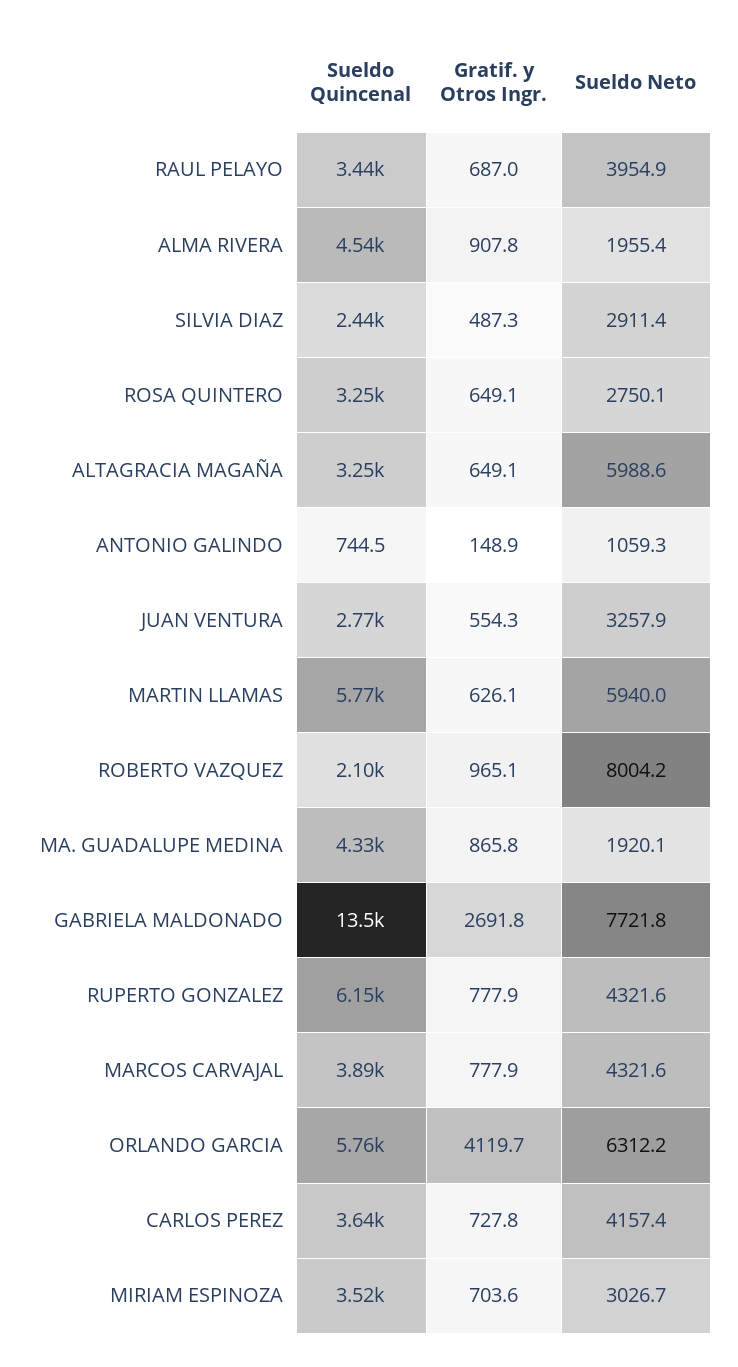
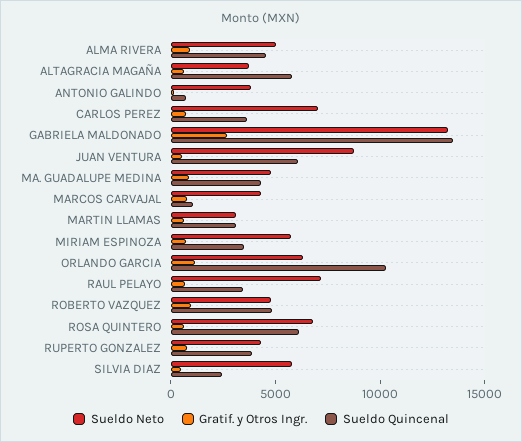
  {
    "Sueldo Quincenal": {
      "RAUL PELAYO": 3440,
      "ALMA RIVERA": 4540,
      "SILVIA DIAZ": 2440,
-     "ROSA QUINTERO": 3250,
+     "ROSA QUINTERO": 6000,
-     "ALTAGRACIA MAGAÑA": 3250,
+     "ALTAGRACIA MAGAÑA": 6000,
      "ANTONIO GALINDO": 744.5,
-     "JUAN VENTURA": 2770,
+     "JUAN VENTURA": 6000,
-     "MARTIN LLAMAS": 5770,
+     "MARTIN LLAMAS": 3000,
-     "ROBERTO VAZQUEZ": 2100,
+     "ROBERTO VAZQUEZ": 5000,
      "MA. GUADALUPE MEDINA": 4330,
      "GABRIELA MALDONADO": 13500,
-     "RUPERTO GONZALEZ": 6150,
+     "RUPERTO GONZALEZ": 4000,
-     "MARCOS CARVAJAL": 3890,
+     "MARCOS CARVAJAL": 1000,
-     "ORLANDO GARCIA": 5760,
+     "ORLANDO GARCIA": 10000,
      "CARLOS PEREZ": 3640,
      "MIRIAM ESPINOZA": 3520
    },
    "Gratif. y Otros Ingr.": {
      "RAUL PELAYO": 687,
      "ALMA RIVERA": 907.8,
      "SILVIA DIAZ": 487.3,
      "ROSA QUINTERO": 649.1,
      "ALTAGRACIA MAGAÑA": 649.1,
      "ANTONIO GALINDO": 148.9,
      "JUAN VENTURA": 554.3,
      "MARTIN LLAMAS": 626.1,
      "ROBERTO VAZQUEZ": 965.1,
      "MA. GUADALUPE MEDINA": 865.8,
      "GABRIELA MALDONADO": 2691.8,
      "RUPERTO GONZALEZ": 777.9,
      "MARCOS CARVAJAL": 777.9,
-     "ORLANDO GARCIA": 4119.7,
+     "ORLANDO GARCIA": 1000,
      "CARLOS PEREZ": 727.8,
      "MIRIAM ESPINOZA": 703.6
    },
    "Sueldo Neto": {
-     "RAUL PELAYO": 3954.9,
+     "RAUL PELAYO": 7000,
-     "ALMA RIVERA": 1955.4,
+     "ALMA RIVERA": 5000,
-     "SILVIA DIAZ": 2911.4,
+     "SILVIA DIAZ": 6000,
-     "ROSA QUINTERO": 2750.1,
+     "ROSA QUINTERO": 7000,
-     "ALTAGRACIA MAGAÑA": 5988.6,
+     "ALTAGRACIA MAGAÑA": 4000,
-     "ANTONIO GALINDO": 1059.3,
+     "ANTONIO GALINDO": 4000,
-     "JUAN VENTURA": 3257.9,
+     "JUAN VENTURA": 9000,
-     "MARTIN LLAMAS": 5940,
+     "MARTIN LLAMAS": 3000,
-     "ROBERTO VAZQUEZ": 8004.2,
+     "ROBERTO VAZQUEZ": 5000,
-     "MA. GUADALUPE MEDINA": 1920.1,
+     "MA. GUADALUPE MEDINA": 5000,
-     "GABRIELA MALDONADO": 7721.8,
+     "GABRIELA MALDONADO": 13000,
      "RUPERTO GONZALEZ": 4321.6,
      "MARCOS CARVAJAL": 4321.6,
      "ORLANDO GARCIA": 6312.2,
-     "CARLOS PEREZ": 4157.4,
+     "CARLOS PEREZ": 7000,
-     "MIRIAM ESPINOZA": 3026.7
+     "MIRIAM ESPINOZA": 6000
    }
  }

